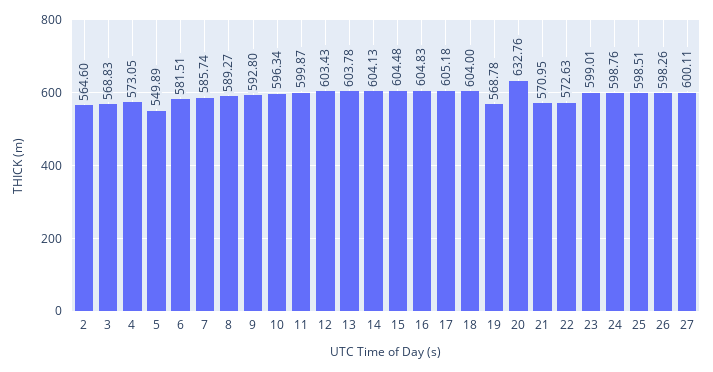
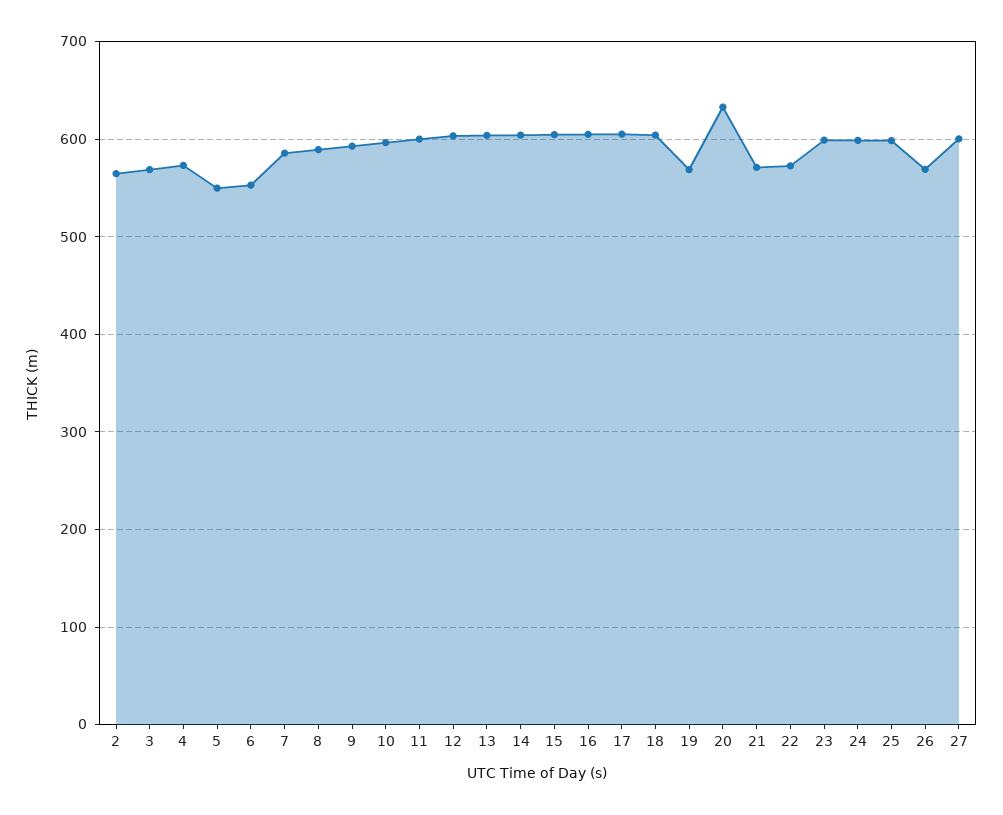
  {
    "2": 564.6,
    "3": 568.83,
    "4": 573.05,
    "5": 549.89,
-   "6": 581.51,
+   "6": 550,
    "7": 585.74,
    "8": 589.27,
    "9": 592.8,
    "10": 596.34,
    "11": 599.87,
    "12": 603.43,
    "13": 603.78,
    "14": 604.13,
    "15": 604.48,
    "16": 604.83,
    "17": 605.18,
    "18": 604,
    "19": 568.78,
    "20": 632.76,
    "21": 570.95,
    "22": 572.63,
    "23": 599.01,
    "24": 598.76,
    "25": 598.51,
-   "26": 598.26,
+   "26": 570,
    "27": 600.11
  }

